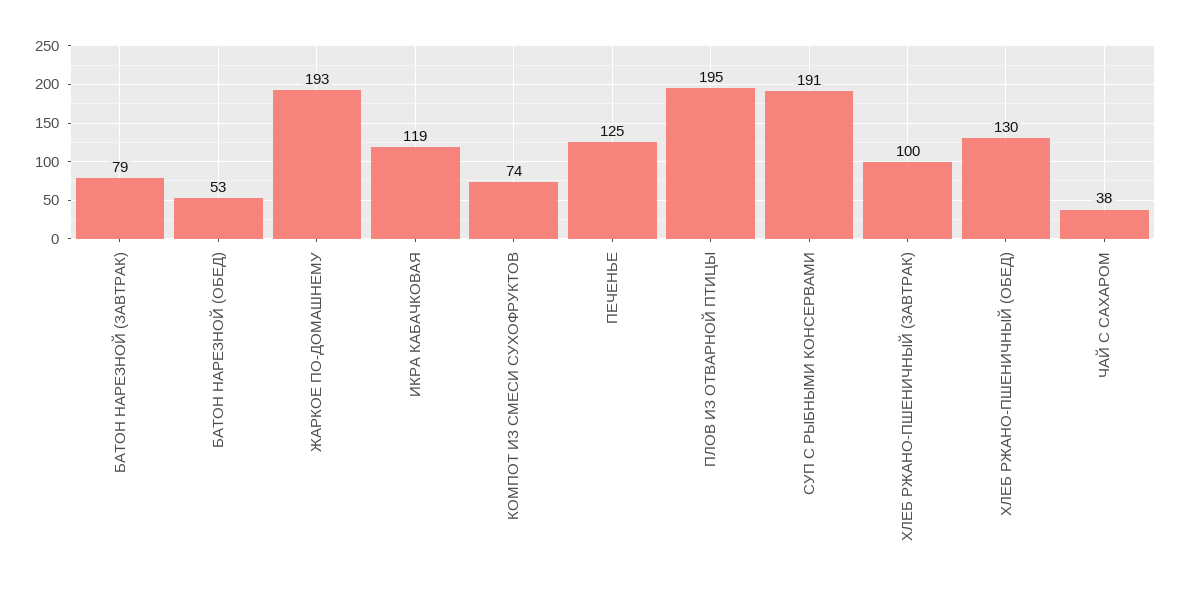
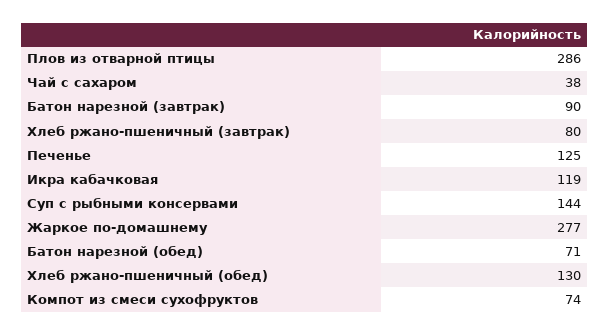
  {
-   "БАТОН НАРЕЗНОЙ (ЗАВТРАК)": 79,
+   "БАТОН НАРЕЗНОЙ (ЗАВТРАК)": 90,
-   "БАТОН НАРЕЗНОЙ (ОБЕД)": 53,
+   "БАТОН НАРЕЗНОЙ (ОБЕД)": 71,
-   "ЖАРКОЕ ПО-ДОМАШНЕМУ": 193,
+   "ЖАРКОЕ ПО-ДОМАШНЕМУ": 277,
    "ИКРА КАБАЧКОВАЯ": 119,
    "КОМПОТ ИЗ СМЕСИ СУХОФРУКТОВ": 74,
    "ПЕЧЕНЬЕ": 125,
-   "ПЛОВ ИЗ ОТВАРНОЙ ПТИЦЫ": 195,
+   "ПЛОВ ИЗ ОТВАРНОЙ ПТИЦЫ": 286,
-   "СУП С РЫБНЫМИ КОНСЕРВАМИ": 191,
+   "СУП С РЫБНЫМИ КОНСЕРВАМИ": 144,
-   "ХЛЕБ РЖАНО-ПШЕНИЧНЫЙ (ЗАВТРАК)": 100,
+   "ХЛЕБ РЖАНО-ПШЕНИЧНЫЙ (ЗАВТРАК)": 80,
    "ХЛЕБ РЖАНО-ПШЕНИЧНЫЙ (ОБЕД)": 130,
    "ЧАЙ С САХАРОМ": 38
  }

